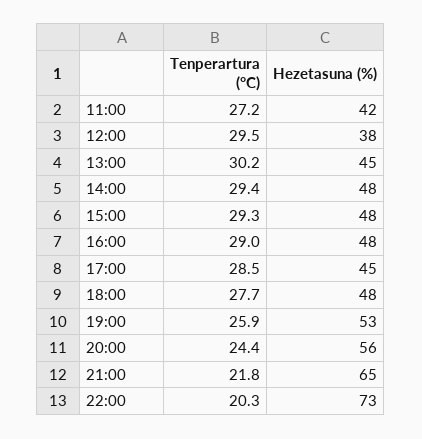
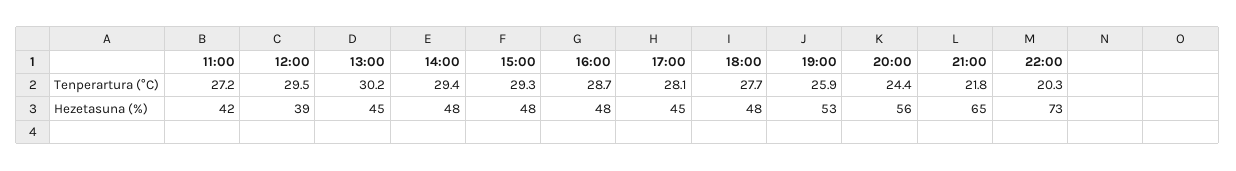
  {
    "Tenperartura (°C)": {
      "11:00": 27.2,
      "12:00": 29.5,
      "13:00": 30.2,
      "14:00": 29.4,
      "15:00": 29.3,
-     "16:00": 29,
+     "16:00": 28.7,
-     "17:00": 28.5,
+     "17:00": 28.1,
      "18:00": 27.7,
      "19:00": 25.9,
      "20:00": 24.4,
      "21:00": 21.8,
      "22:00": 20.3
    },
    "Hezetasuna (%)": {
      "11:00": 42,
-     "12:00": 38,
+     "12:00": 39,
      "13:00": 45,
      "14:00": 48,
      "15:00": 48,
      "16:00": 48,
      "17:00": 45,
      "18:00": 48,
      "19:00": 53,
      "20:00": 56,
      "21:00": 65,
      "22:00": 73
    }
  }

